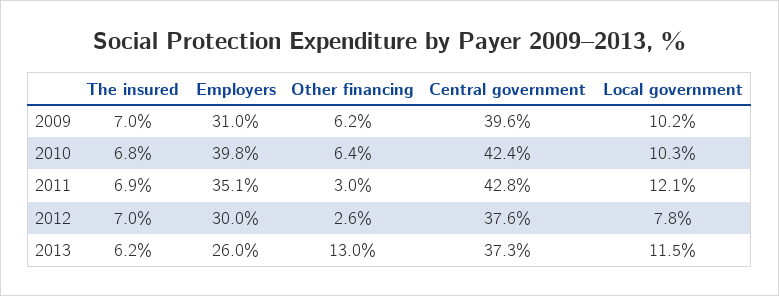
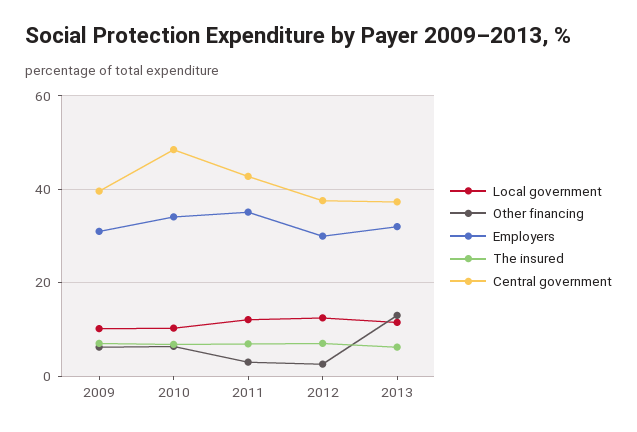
  {
    "The insured": {
      "2009": 7,
      "2010": 6.8,
      "2011": 6.9,
      "2012": 7,
      "2013": 6.2
    },
    "Employers": {
      "2009": 31,
-     "2010": 39.8,
+     "2010": 34,
      "2011": 35.1,
      "2012": 30,
-     "2013": 26
+     "2013": 32
    },
    "Other financing": {
      "2009": 6.2,
      "2010": 6.4,
      "2011": 3,
      "2012": 2.6,
      "2013": 13
    },
    "Central government": {
      "2009": 39.6,
-     "2010": 42.4,
+     "2010": 48,
      "2011": 42.8,
      "2012": 37.6,
      "2013": 37.3
    },
    "Local government": {
      "2009": 10.2,
      "2010": 10.3,
      "2011": 12.1,
-     "2012": 7.8,
+     "2012": 12,
      "2013": 11.5
    }
  }

